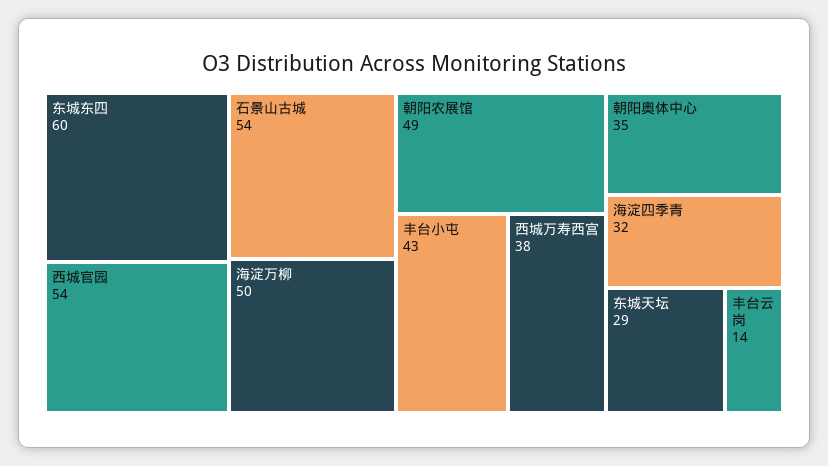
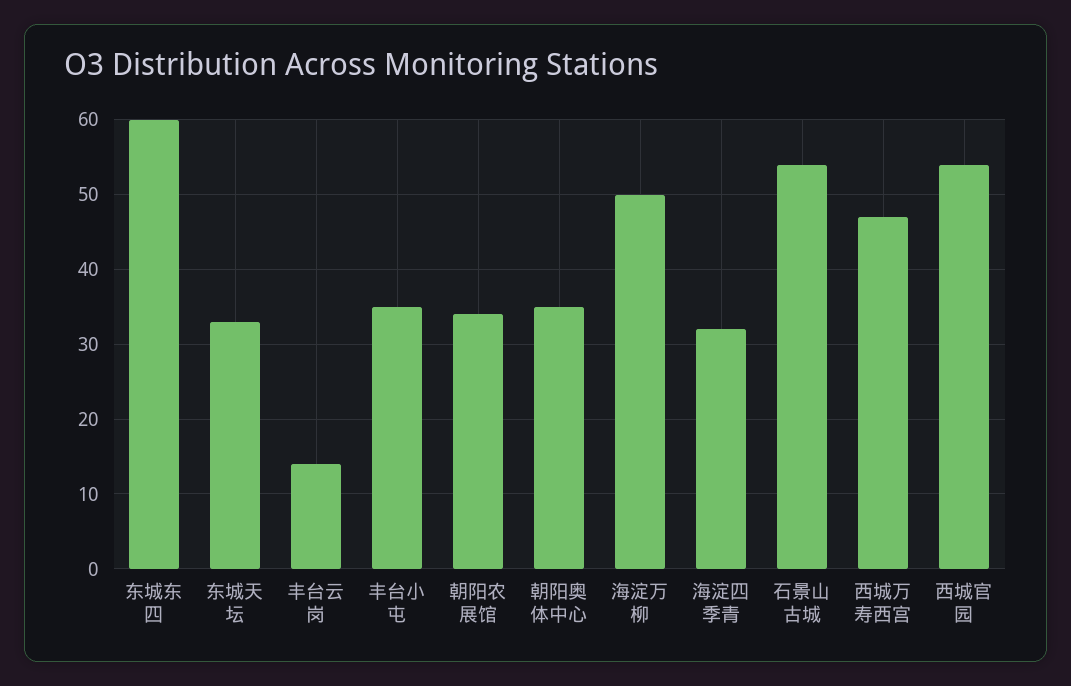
  {
    "东城东四": 60,
    "西城官园": 54,
    "石景山古城": 54,
    "海淀万柳": 50,
-   "朝阳农展馆": 49,
+   "朝阳农展馆": 34,
-   "丰台小屯": 43,
+   "丰台小屯": 35,
-   "西城万寿西宫": 38,
+   "西城万寿西宫": 47,
    "朝阳奥体中心": 35,
    "海淀四季青": 32,
-   "东城天坛": 29,
+   "东城天坛": 33,
    "丰台云岗": 14
  }

